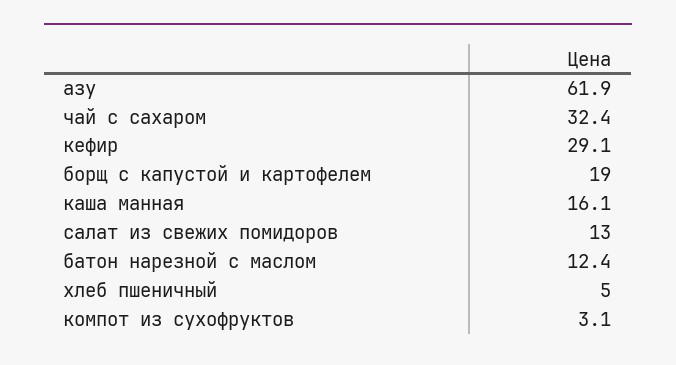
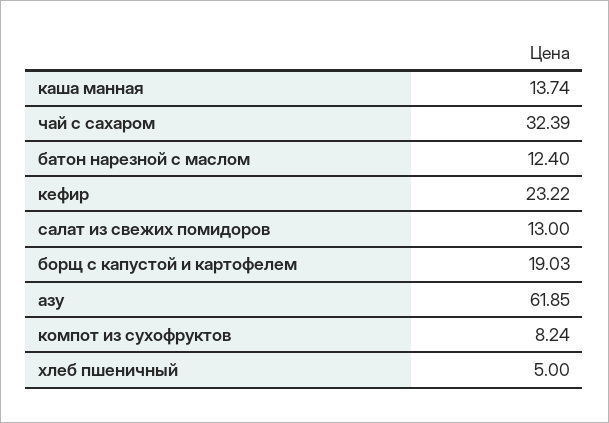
  {
    "азу": 61.85,
    "чай с сахаром": 32.39,
-   "кефир": 29.1,
+   "кефир": 23.22,
    "борщ с капустой и картофелем": 19.03,
-   "каша манная": 16.1,
+   "каша манная": 13.74,
    "салат из свежих помидоров": 13,
    "батон нарезной с маслом": 12.4,
    "хлеб пшеничный": 5,
-   "компот из сухофруктов": 3.1
+   "компот из сухофруктов": 8.24
  }

